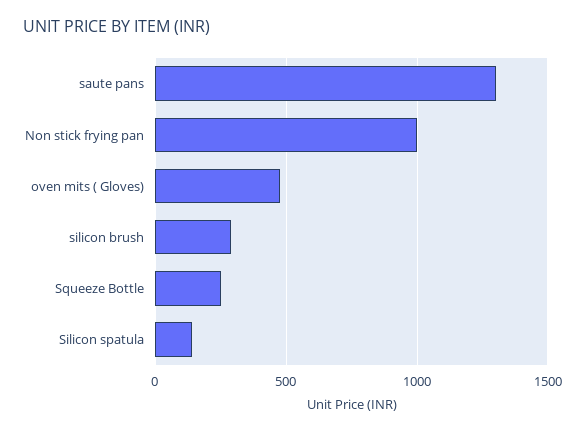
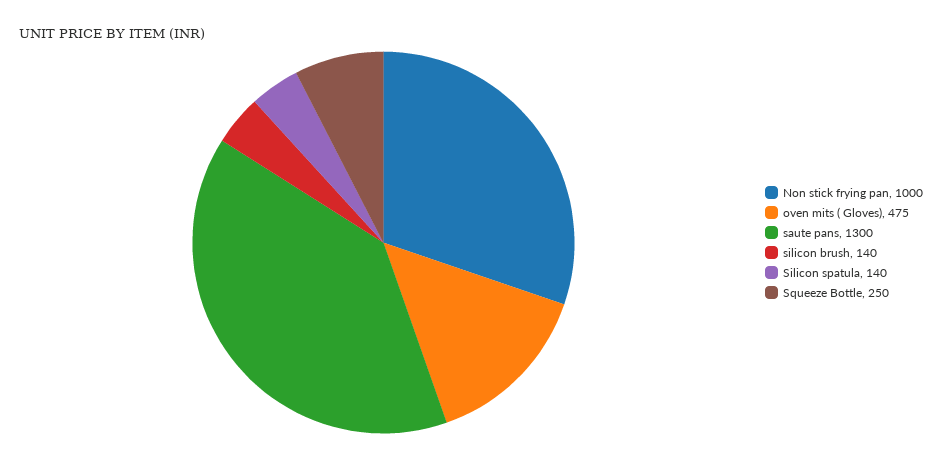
  {
    "saute pans": 1300,
    "Non stick frying pan": 1000,
    "oven mits ( Gloves)": 475,
-   "silicon brush": 300,
+   "silicon brush": 140,
    "Squeeze Bottle": 250,
    "Silicon spatula": 140
  }

